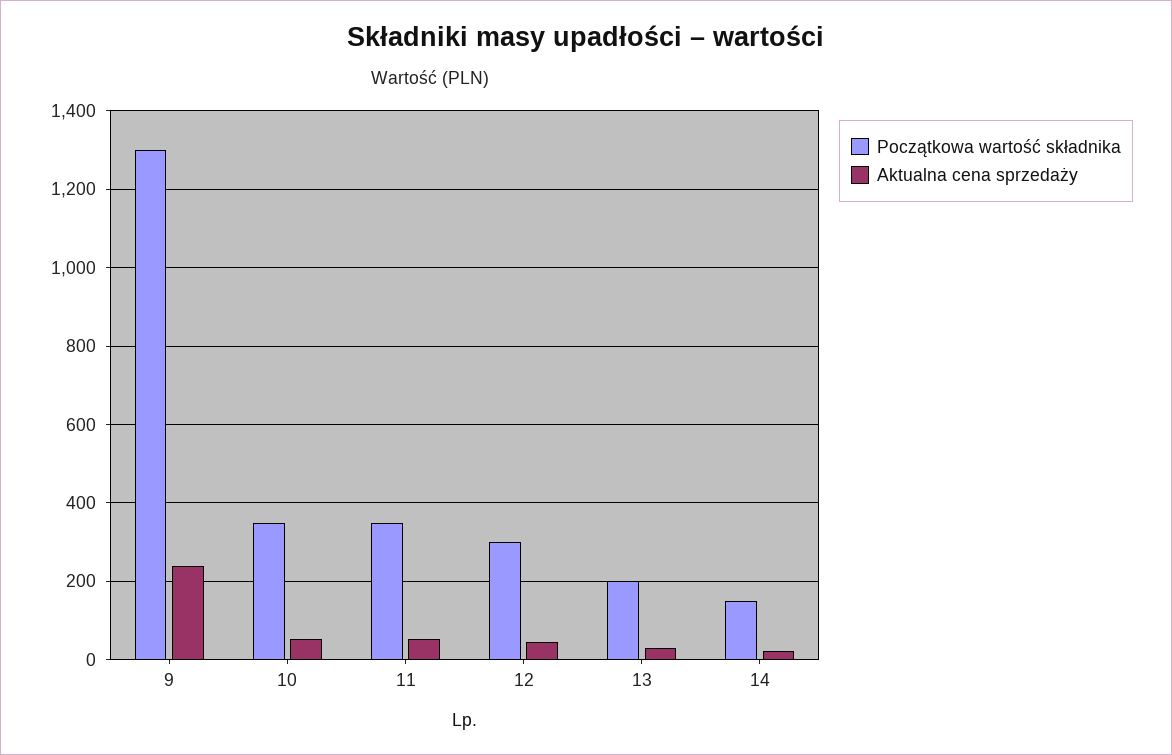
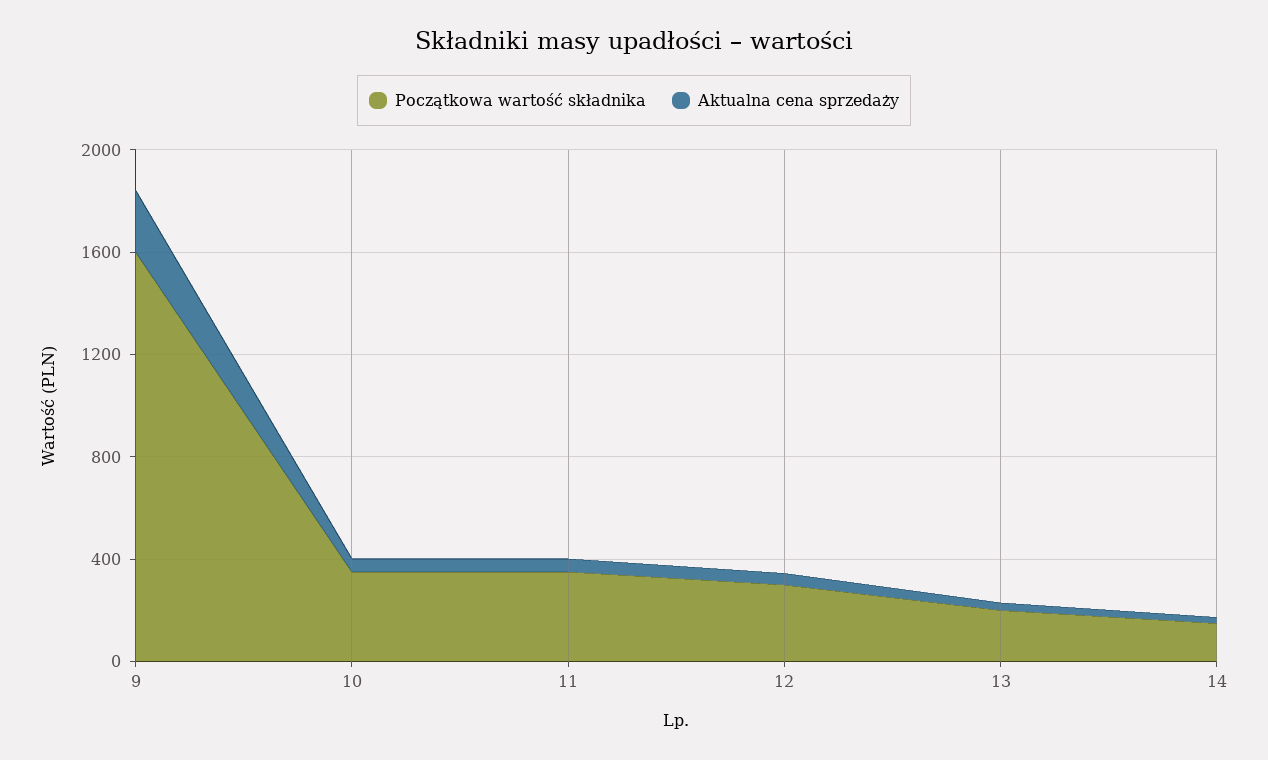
  {
    "Początkowa wartość składnika": {
-     "9": 1300,
+     "9": 1600,
      "10": 360,
      "11": 360,
      "12": 300,
      "13": 200,
      "14": 160
    },
    "Aktualna cena sprzedaży": {
      "9": 240,
      "10": 60,
      "11": 60,
      "12": 40,
      "13": 40,
      "14": 20
    }
  }

